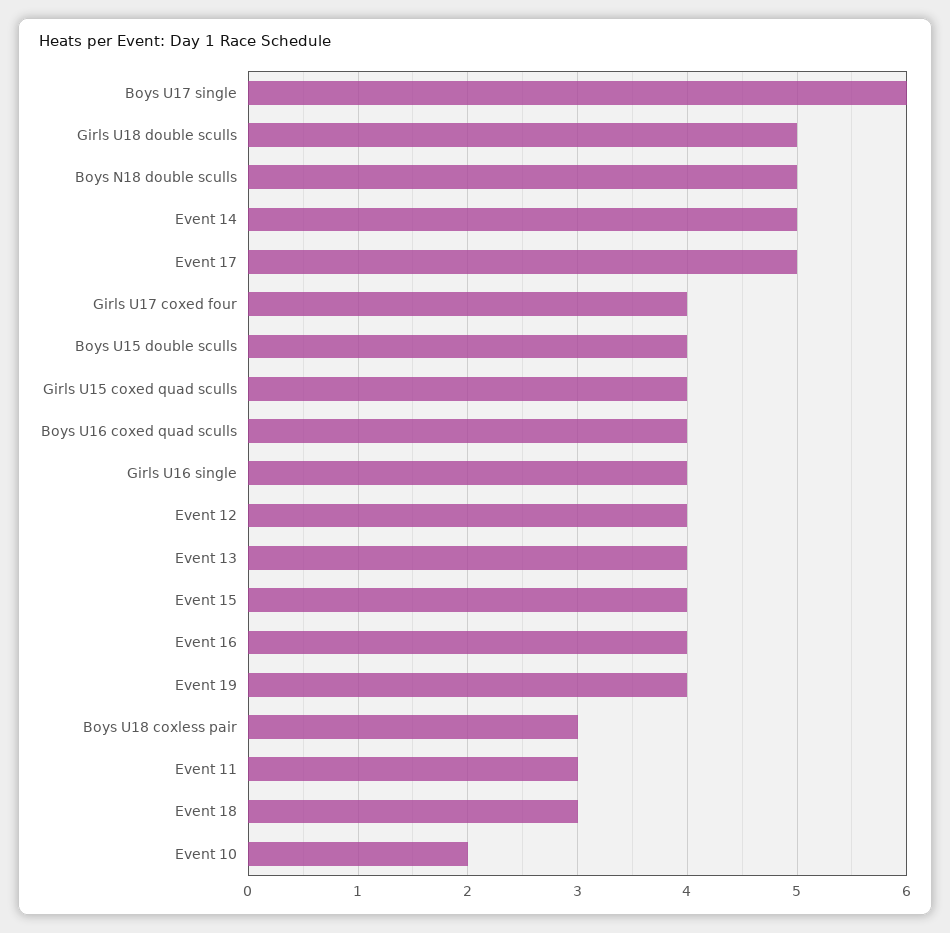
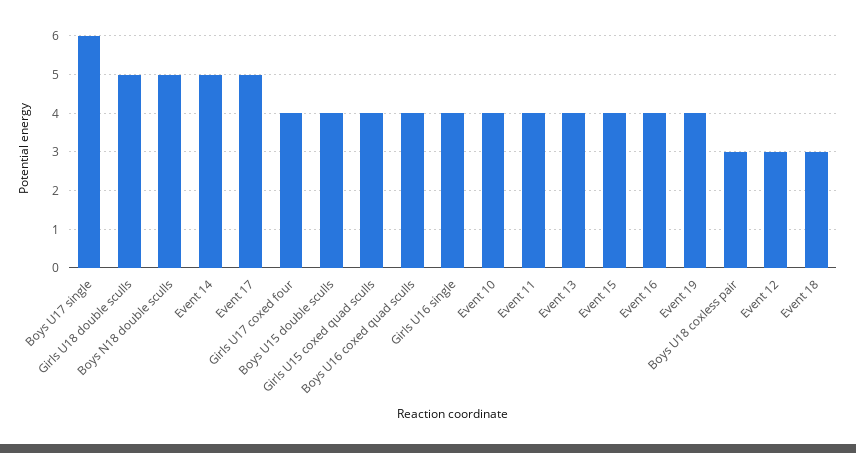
  {
    "Boys U17 single": 6,
    "Girls U18 double sculls": 5,
    "Boys N18 double sculls": 5,
    "Event 14": 5,
    "Event 17": 5,
    "Girls U17 coxed four": 4,
    "Boys U15 double sculls": 4,
    "Girls U15 coxed quad sculls": 4,
    "Boys U16 coxed quad sculls": 4,
    "Girls U16 single": 4,
-   "Event 12": 4,
+   "Event 12": 3,
    "Event 13": 4,
    "Event 15": 4,
    "Event 16": 4,
    "Event 19": 4,
    "Boys U18 coxless pair": 3,
-   "Event 11": 3,
+   "Event 11": 4,
    "Event 18": 3,
-   "Event 10": 2
+   "Event 10": 4
  }

